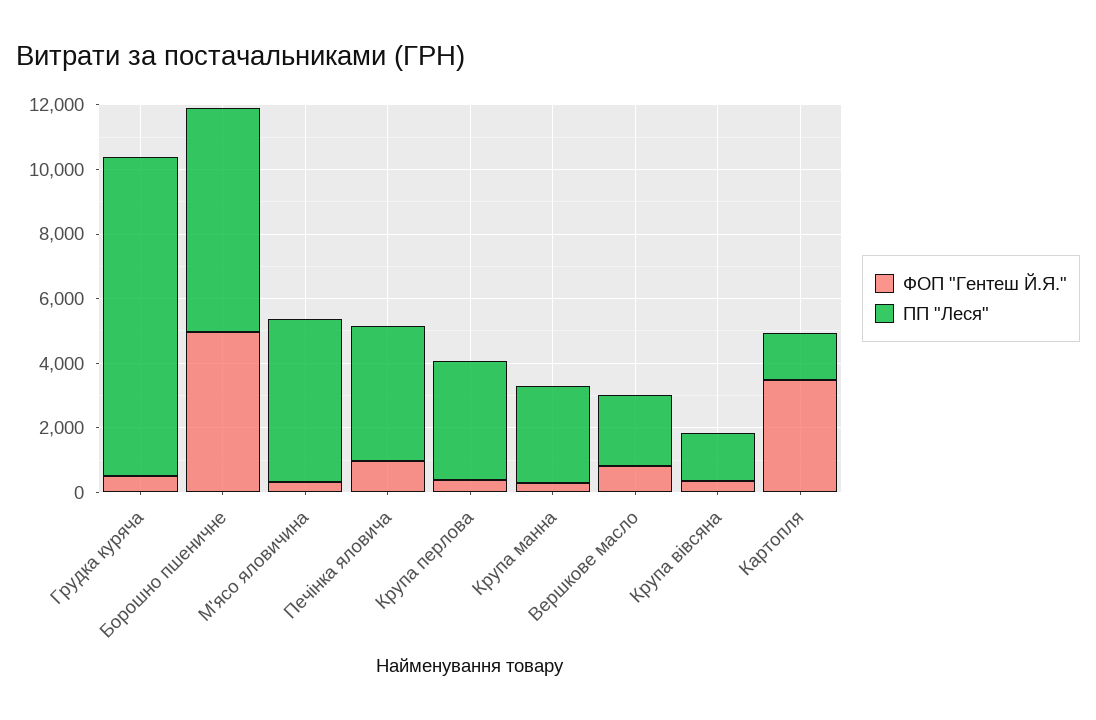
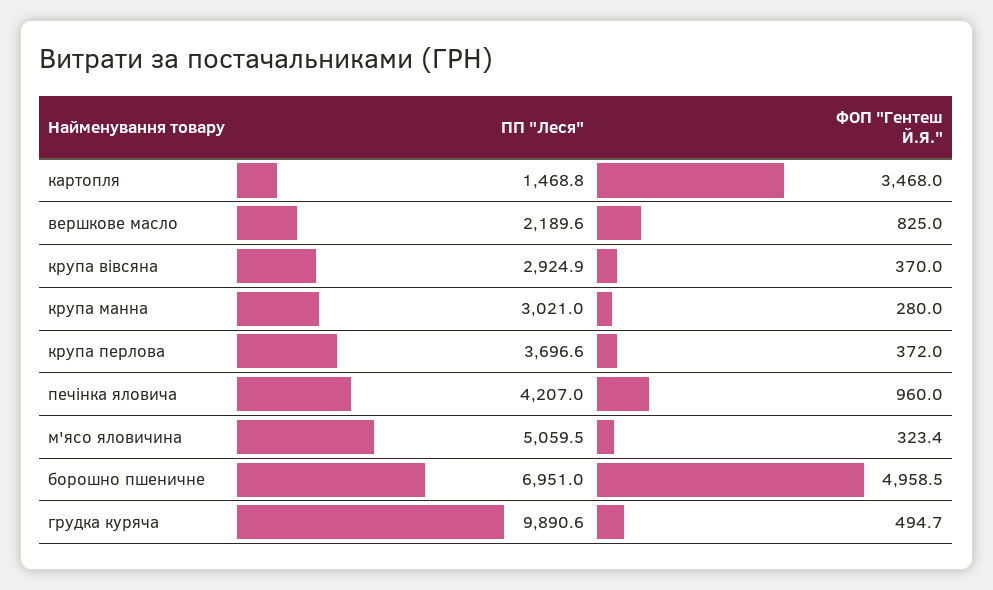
  {
    "ФОП \"Гентеш Й.Я.\"": {
      "Грудка куряча": 494.7,
      "Борошно пшеничне": 4958.5,
      "М'ясо яловичина": 323.4,
      "Печінка яловича": 960,
      "Крупа перлова": 372,
      "Крупа манна": 280,
      "Вершкове масло": 825,
      "Крупа вівсяна": 370,
      "Картопля": 3468
    },
    "ПП \"Леся\"": {
      "Грудка куряча": 9890.6,
      "Борошно пшеничне": 6951,
      "М'ясо яловичина": 5059.5,
      "Печінка яловича": 4207,
      "Крупа перлова": 3696.6,
      "Крупа манна": 3021,
      "Вершкове масло": 2189.6,
-     "Крупа вівсяна": 1500,
+     "Крупа вівсяна": 2924.9,
      "Картопля": 1468.8
    }
  }

